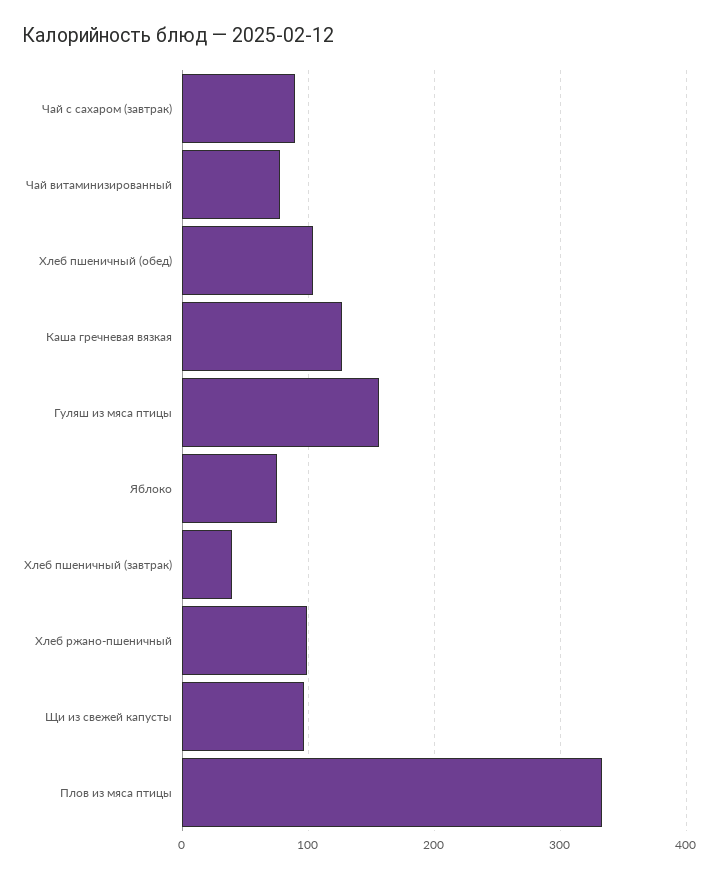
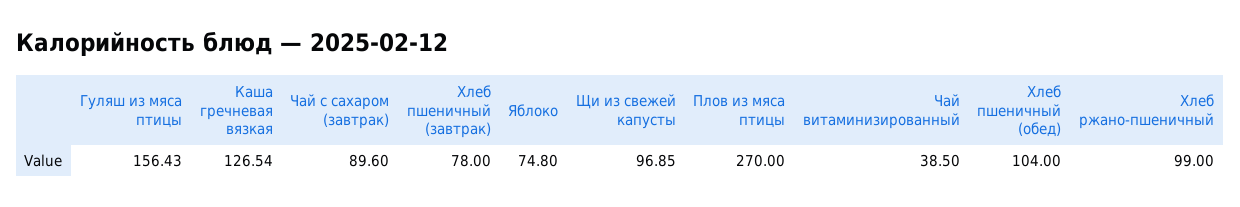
  {
    "Чай с сахаром (завтрак)": 89.6,
-   "Чай витаминизированный": 80,
+   "Чай витаминизированный": 38.5,
    "Хлеб пшеничный (обед)": 104,
    "Каша гречневая вязкая": 126.54,
    "Гуляш из мяса птицы": 156.43,
    "Яблоко": 74.8,
-   "Хлеб пшеничный (завтрак)": 40,
+   "Хлеб пшеничный (завтрак)": 78,
    "Хлеб ржано-пшеничный": 99,
    "Щи из свежей капусты": 96.85,
-   "Плов из мяса птицы": 330
+   "Плов из мяса птицы": 270
  }

